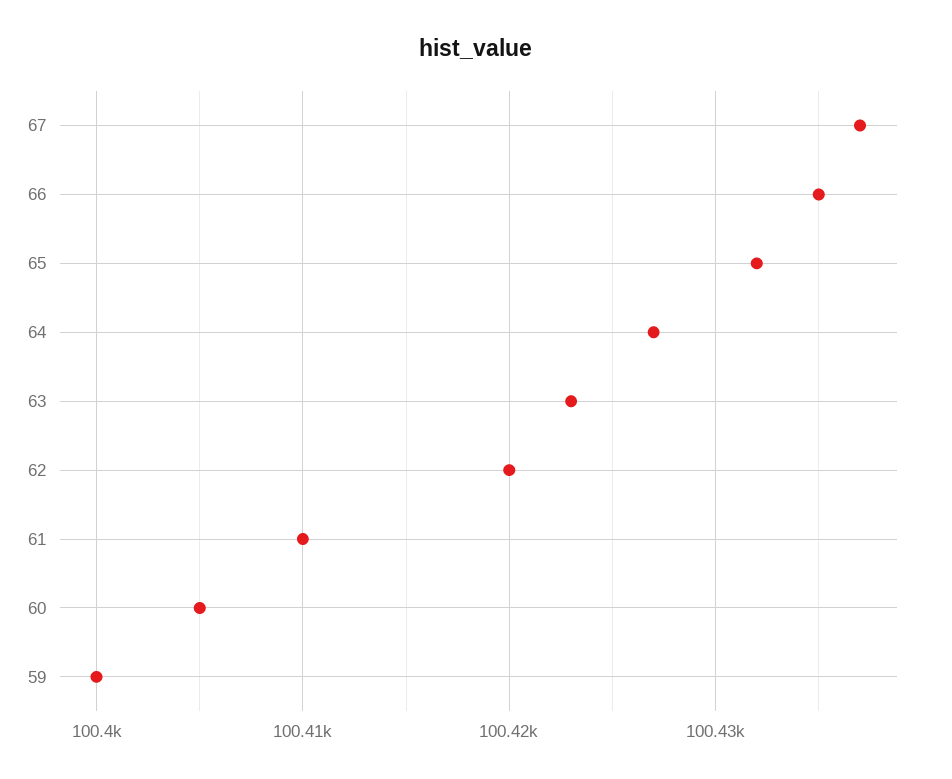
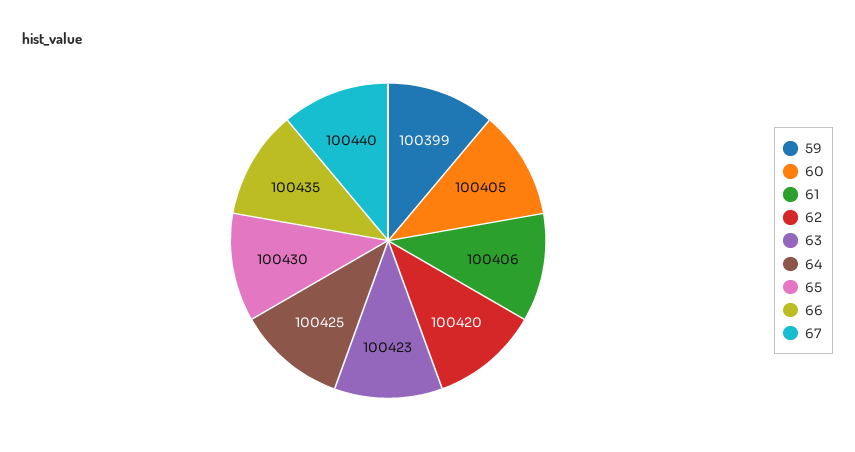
  {
-   "67": 100437,
+   "67": 100440,
    "66": 100435,
-   "65": 100432,
+   "65": 100430,
-   "64": 100427,
+   "64": 100425,
    "63": 100423,
    "62": 100420,
-   "61": 100410,
+   "61": 100406,
    "60": 100405,
-   "59": 100400
+   "59": 100399
  }

